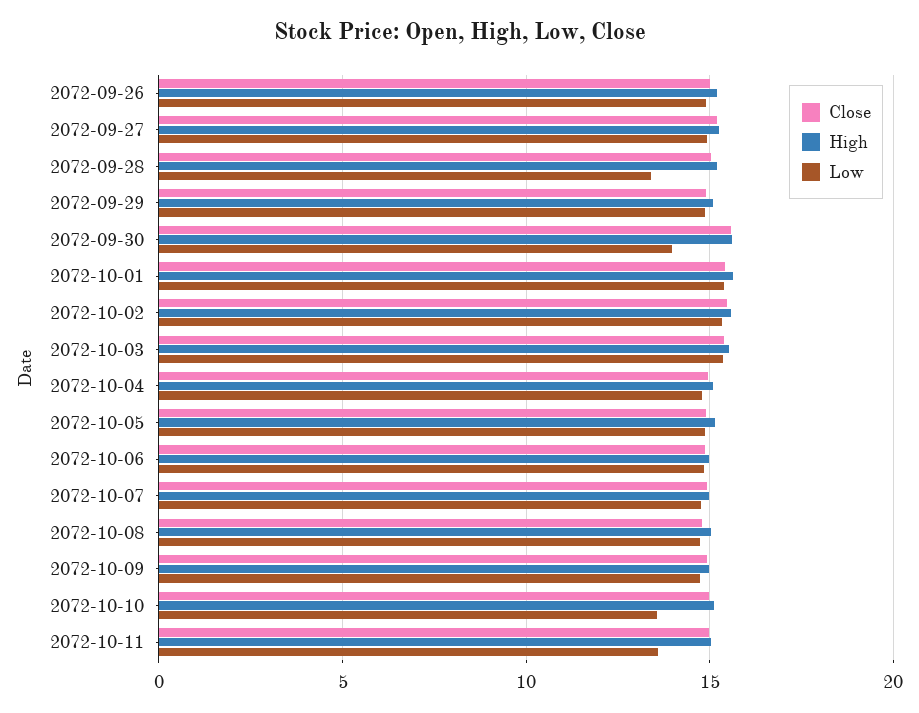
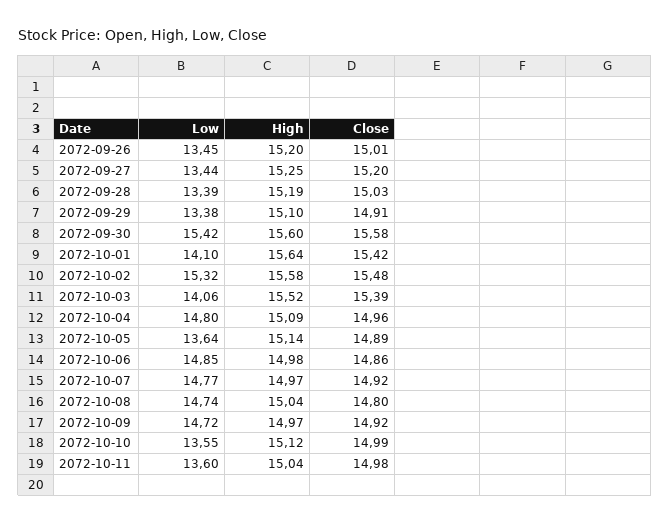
  {
    "Close": {
      "2072-09-26": 15.01,
      "2072-09-27": 15.2,
      "2072-09-28": 15.03,
      "2072-09-29": 14.91,
      "2072-09-30": 15.58,
      "2072-10-01": 15.42,
      "2072-10-02": 15.48,
      "2072-10-03": 15.39,
      "2072-10-04": 14.96,
      "2072-10-05": 14.89,
      "2072-10-06": 14.86,
      "2072-10-07": 14.92,
      "2072-10-08": 14.8,
      "2072-10-09": 14.92,
      "2072-10-10": 14.99,
      "2072-10-11": 14.98
    },
    "High": {
      "2072-09-26": 15.2,
      "2072-09-27": 15.25,
      "2072-09-28": 15.19,
      "2072-09-29": 15.1,
      "2072-09-30": 15.6,
      "2072-10-01": 15.64,
      "2072-10-02": 15.58,
      "2072-10-03": 15.52,
      "2072-10-04": 15.09,
      "2072-10-05": 15.14,
      "2072-10-06": 14.98,
      "2072-10-07": 14.97,
      "2072-10-08": 15.04,
      "2072-10-09": 14.97,
      "2072-10-10": 15.12,
      "2072-10-11": 15.04
    },
    "Low": {
-     "2072-09-26": 15,
+     "2072-09-26": 13.45,
-     "2072-09-27": 15,
+     "2072-09-27": 13.44,
      "2072-09-28": 13.39,
-     "2072-09-29": 15,
+     "2072-09-29": 13.38,
-     "2072-09-30": 14,
+     "2072-09-30": 15.42,
-     "2072-10-01": 15.5,
+     "2072-10-01": 14.1,
      "2072-10-02": 15.32,
-     "2072-10-03": 15.5,
+     "2072-10-03": 14.06,
      "2072-10-04": 14.8,
-     "2072-10-05": 15,
+     "2072-10-05": 13.64,
      "2072-10-06": 14.85,
      "2072-10-07": 14.77,
      "2072-10-08": 14.74,
      "2072-10-09": 14.72,
      "2072-10-10": 13.55,
      "2072-10-11": 13.6
    }
  }

